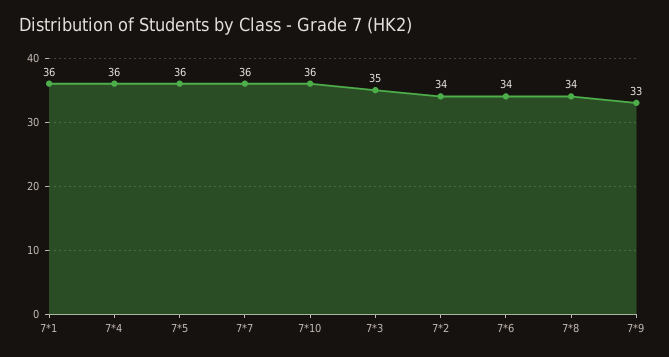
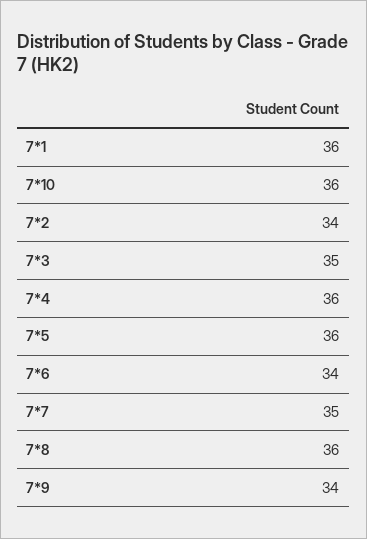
  {
    "7*1": 36,
    "7*4": 36,
    "7*5": 36,
-   "7*7": 36,
+   "7*7": 35,
    "7*10": 36,
    "7*3": 35,
    "7*2": 34,
    "7*6": 34,
-   "7*8": 34,
+   "7*8": 36,
-   "7*9": 33
+   "7*9": 34
  }

